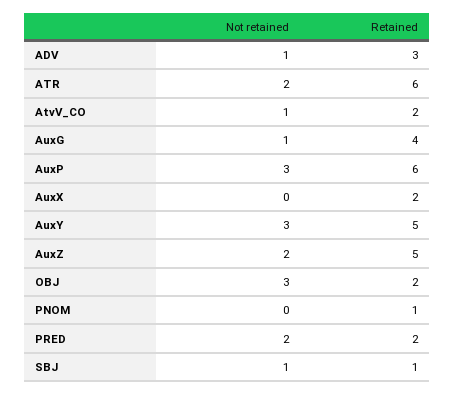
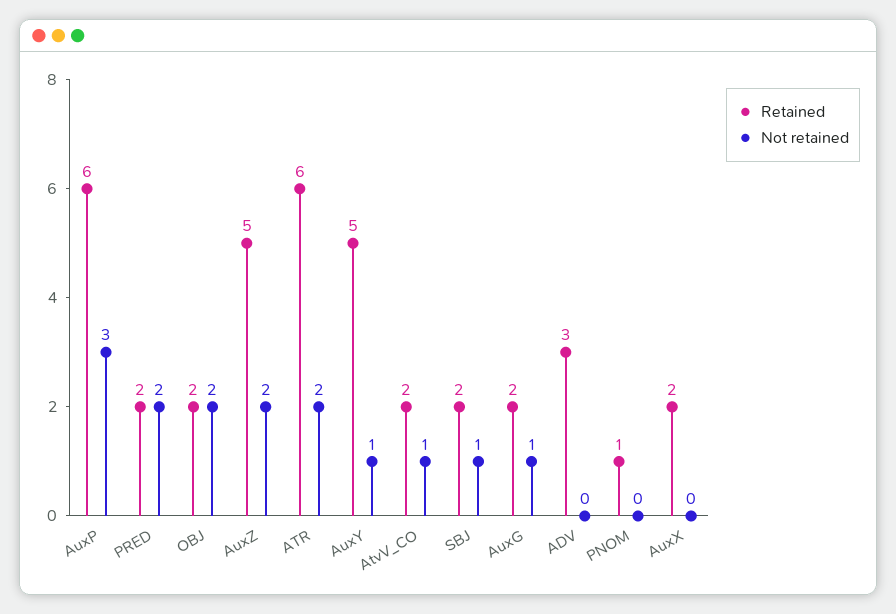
  {
    "Not retained": {
-     "ADV": 1,
+     "ADV": 0,
      "ATR": 2,
      "AtvV_CO": 1,
      "AuxG": 1,
      "AuxP": 3,
      "AuxX": 0,
-     "AuxY": 3,
+     "AuxY": 1,
      "AuxZ": 2,
-     "OBJ": 3,
+     "OBJ": 2,
      "PNOM": 0,
      "PRED": 2,
      "SBJ": 1
    },
    "Retained": {
      "ADV": 3,
      "ATR": 6,
      "AtvV_CO": 2,
-     "AuxG": 4,
+     "AuxG": 2,
      "AuxP": 6,
      "AuxX": 2,
      "AuxY": 5,
      "AuxZ": 5,
      "OBJ": 2,
      "PNOM": 1,
      "PRED": 2,
-     "SBJ": 1
+     "SBJ": 2
    }
  }

